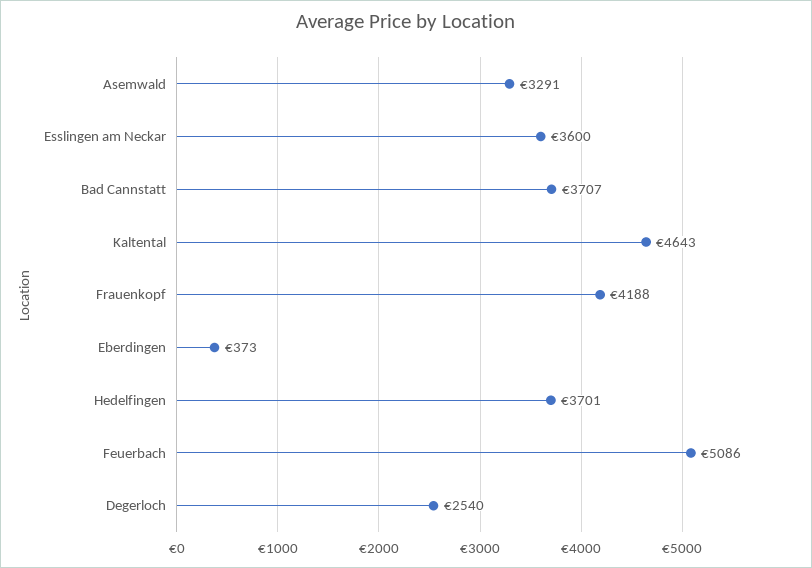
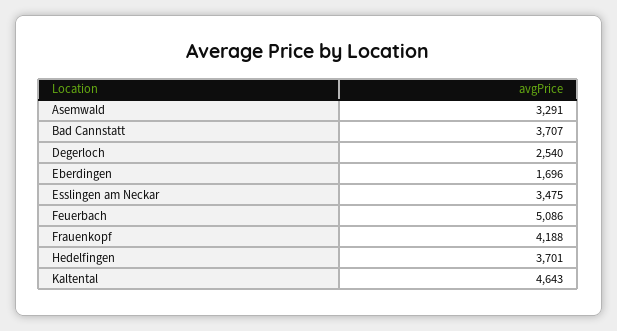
  {
    "Asemwald": 3291,
-   "Esslingen am Neckar": 3600,
+   "Esslingen am Neckar": 3475,
    "Bad Cannstatt": 3707,
    "Kaltental": 4643,
    "Frauenkopf": 4188,
-   "Eberdingen": 373,
+   "Eberdingen": 1696,
    "Hedelfingen": 3701,
    "Feuerbach": 5086,
    "Degerloch": 2540
  }

